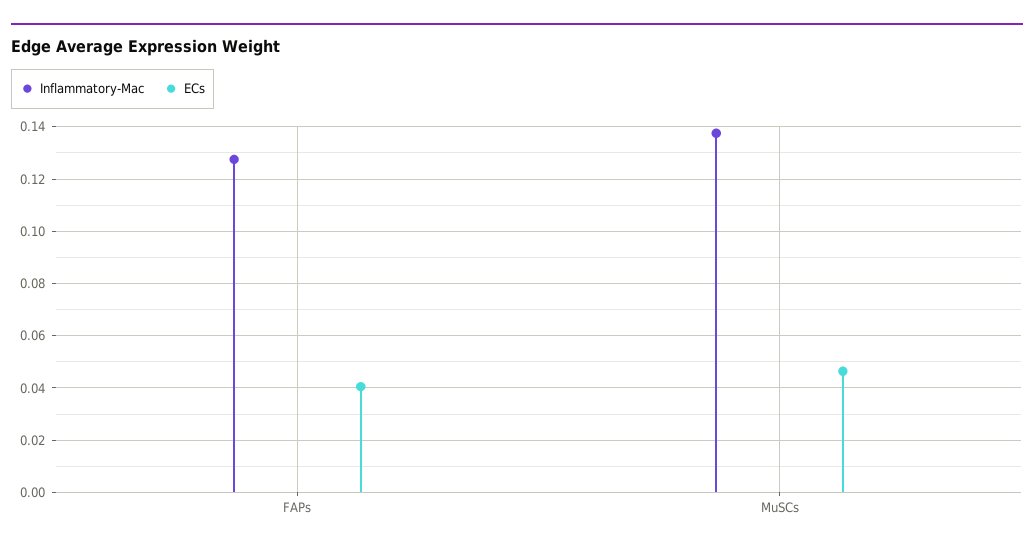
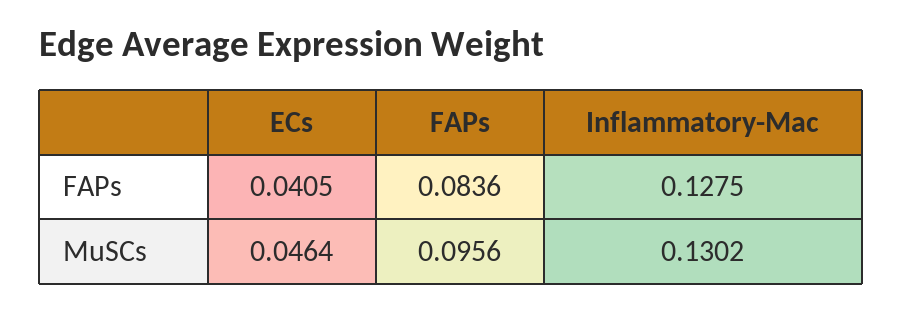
  {
    "Inflammatory-Mac": {
      "FAPs": 0.1275,
-     "MuSCs": 0.1375
+     "MuSCs": 0.1302
    },
    "ECs": {
      "FAPs": 0.0405,
      "MuSCs": 0.0464
-   }
+   },
+   "FAPs": {
+     "FAPs": 0.0836,
+     "MuSCs": 0.0956
+   }
  }

